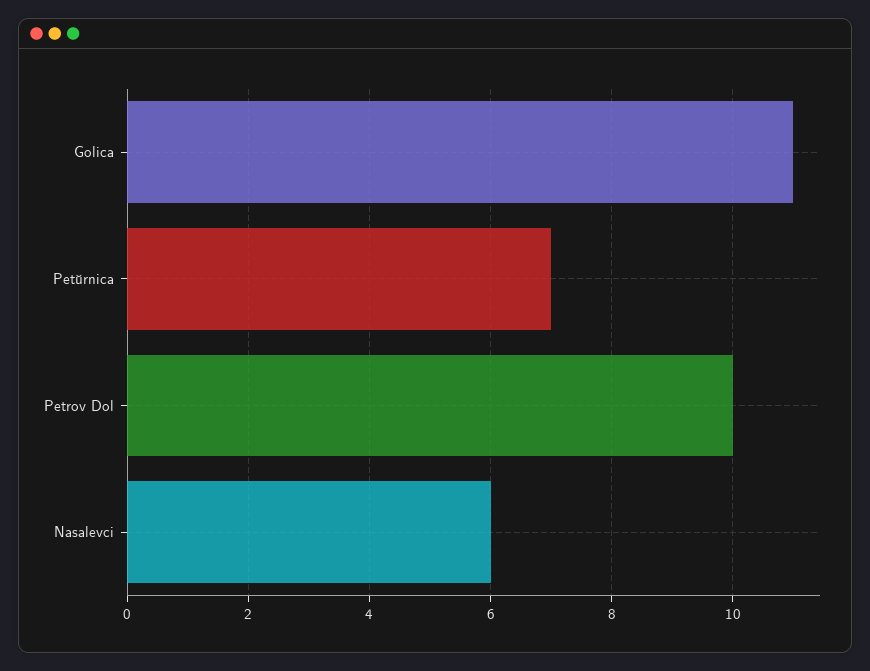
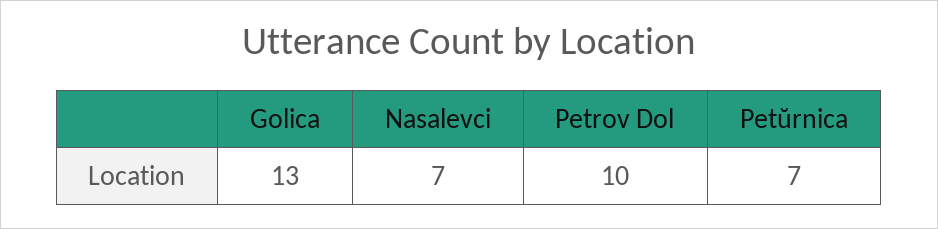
  {
-   "Golica": 11,
+   "Golica": 13,
    "Petŭrnica": 7,
    "Petrov Dol": 10,
-   "Nasalevci": 6
+   "Nasalevci": 7
  }

